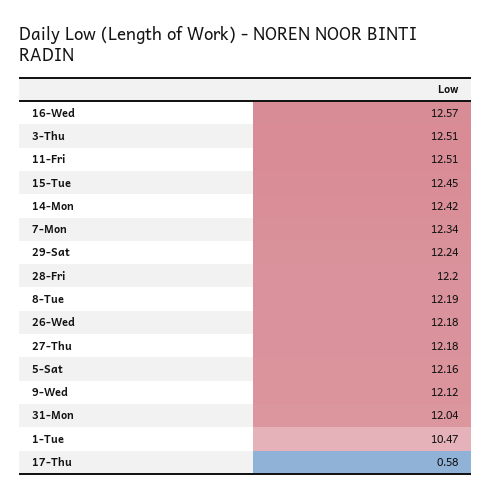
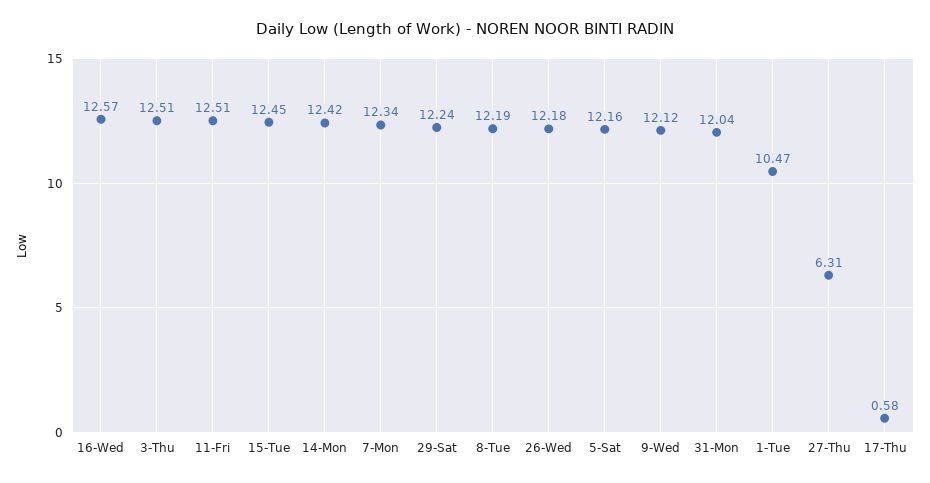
  {
    "16-Wed": 12.57,
    "3-Thu": 12.51,
    "11-Fri": 12.51,
    "15-Tue": 12.45,
    "14-Mon": 12.42,
    "7-Mon": 12.34,
    "29-Sat": 12.24,
-   "28-Fri": 12.2,
    "8-Tue": 12.19,
    "26-Wed": 12.18,
-   "27-Thu": 12.18,
+   "27-Thu": 6.31,
    "5-Sat": 12.16,
    "9-Wed": 12.12,
    "31-Mon": 12.04,
    "1-Tue": 10.47,
    "17-Thu": 0.58
  }

